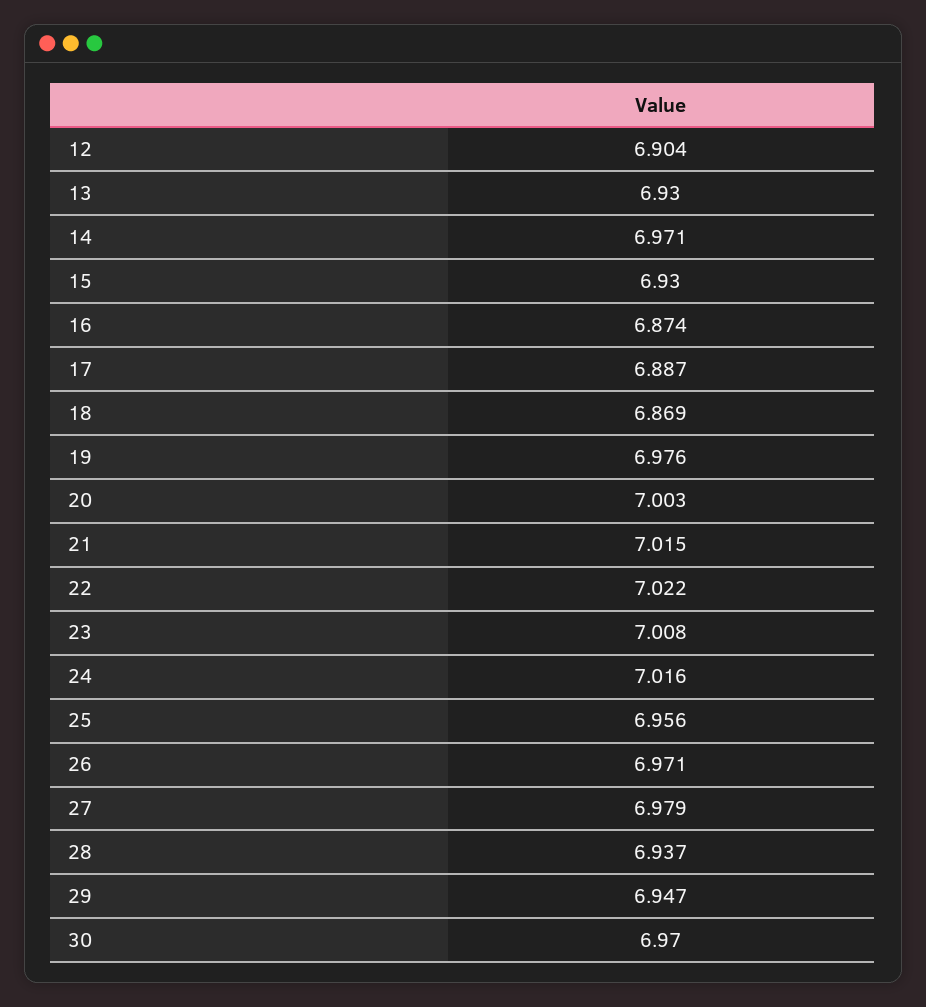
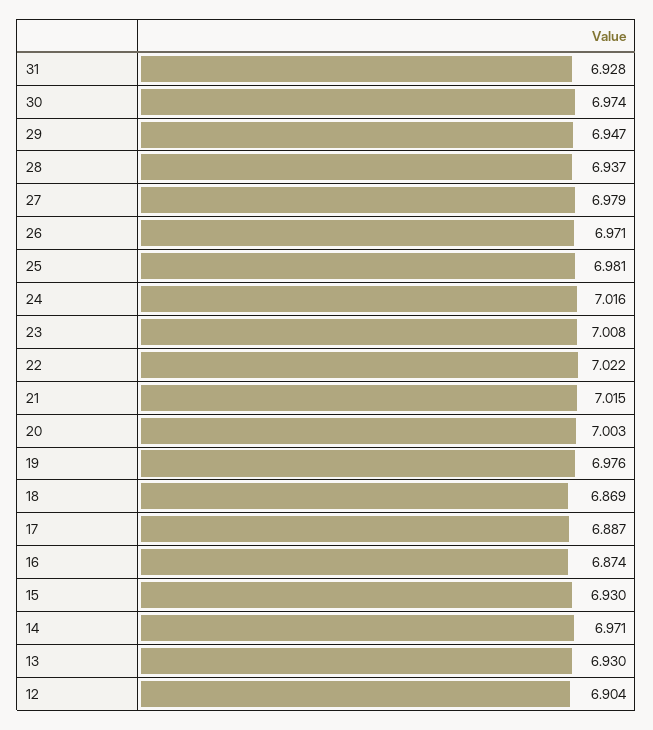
  {
    "12": 6.904,
    "13": 6.93,
    "14": 6.971,
    "15": 6.93,
    "16": 6.874,
    "17": 6.887,
    "18": 6.869,
    "19": 6.976,
    "20": 7.003,
    "21": 7.015,
    "22": 7.022,
    "23": 7.008,
    "24": 7.016,
-   "25": 6.956,
+   "25": 6.981,
    "26": 6.971,
    "27": 6.979,
    "28": 6.937,
    "29": 6.947,
-   "30": 6.97
+   "30": 6.974,
+   "31": 6.928
  }

